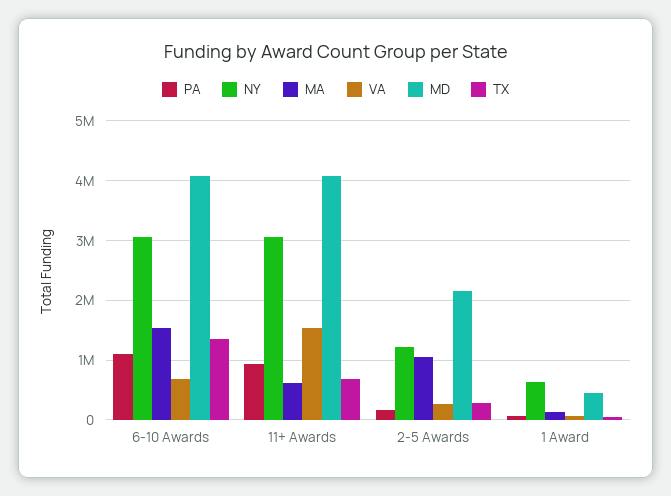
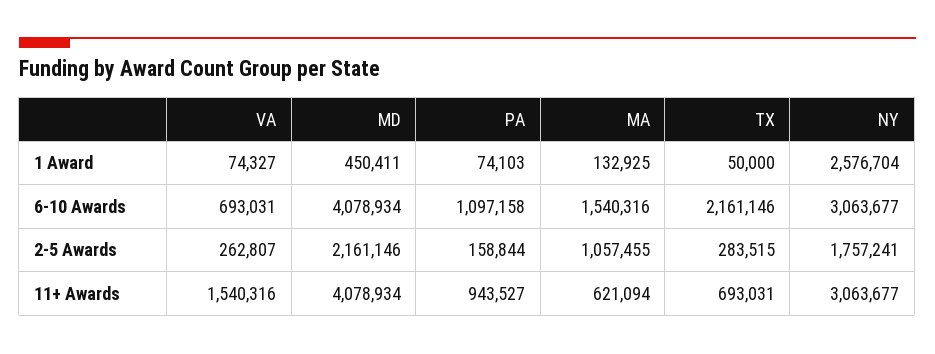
  {
    "PA": {
      "6-10 Awards": 1097158,
      "11+ Awards": 943527,
      "2-5 Awards": 158844,
      "1 Award": 74103
    },
    "NY": {
      "6-10 Awards": 3063677,
      "11+ Awards": 3063677,
-     "2-5 Awards": 1200000,
+     "2-5 Awards": 1757241,
-     "1 Award": 600000
+     "1 Award": 2576704
    },
    "MA": {
      "6-10 Awards": 1540316,
      "11+ Awards": 621094,
      "2-5 Awards": 1057455,
      "1 Award": 132925
    },
    "VA": {
      "6-10 Awards": 693031,
      "11+ Awards": 1540316,
      "2-5 Awards": 262807,
      "1 Award": 74327
    },
    "MD": {
      "6-10 Awards": 4078934,
      "11+ Awards": 4078934,
      "2-5 Awards": 2161146,
      "1 Award": 450411
    },
    "TX": {
-     "6-10 Awards": 1400000,
+     "6-10 Awards": 2161146,
      "11+ Awards": 693031,
      "2-5 Awards": 283515,
      "1 Award": 50000
    }
  }

